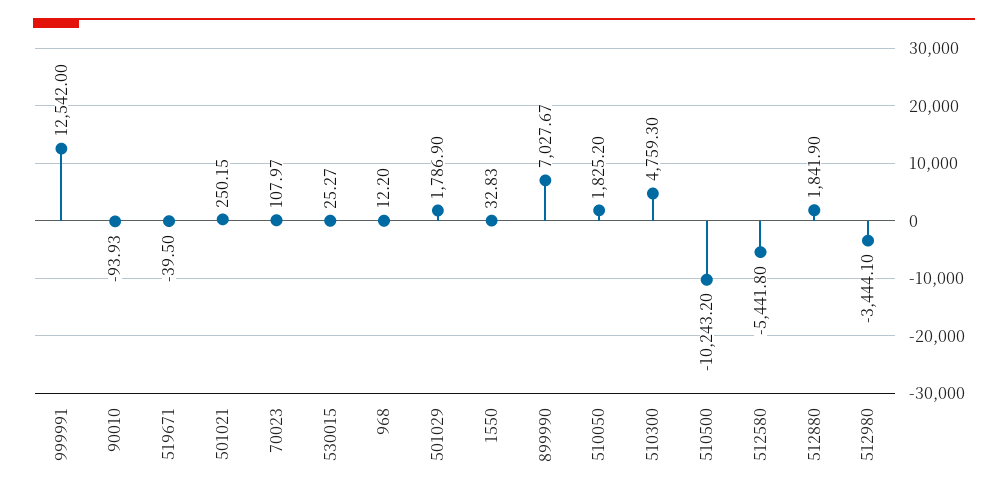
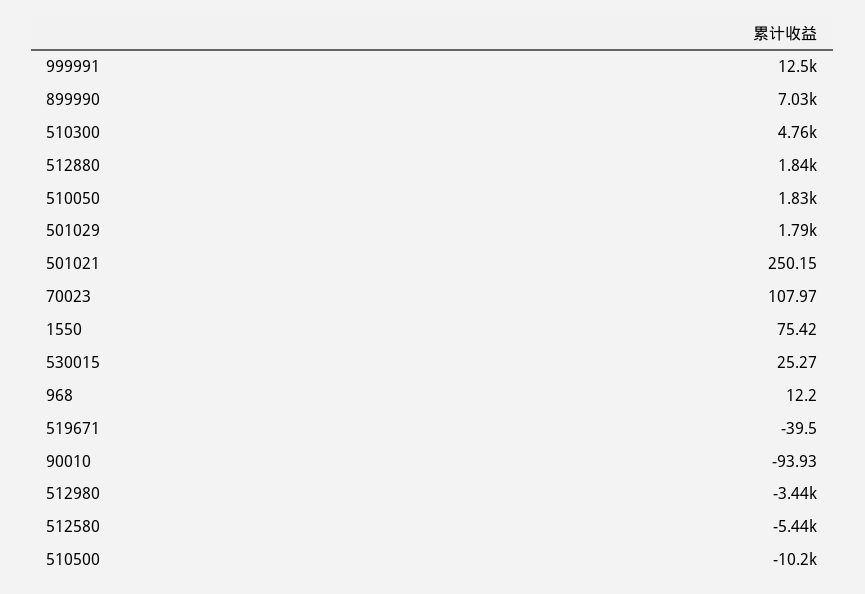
  {
    "999991": 12542,
    "90010": -93.93,
    "519671": -39.5,
    "501021": 250.15,
    "70023": 107.97,
    "530015": 25.27,
    "968": 12.2,
    "501029": 1786.9,
-   "1550": 32.83,
+   "1550": 75.42,
    "899990": 7027.67,
    "510050": 1825.2,
    "510300": 4759.3,
    "510500": -10243.2,
    "512580": -5441.8,
    "512880": 1841.9,
    "512980": -3444.1
  }

